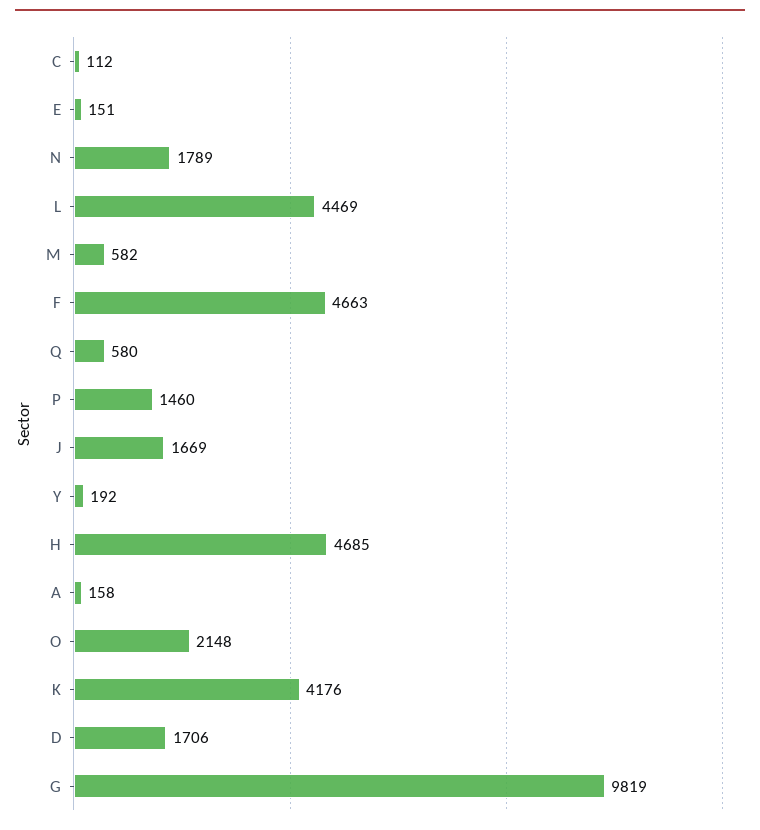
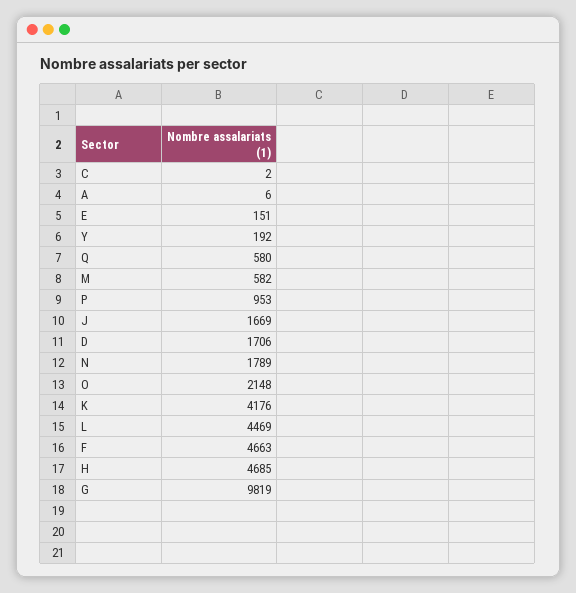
  {
-   "C": 112,
+   "C": 2,
    "E": 151,
    "N": 1789,
    "L": 4469,
    "M": 582,
    "F": 4663,
    "Q": 580,
-   "P": 1460,
+   "P": 953,
    "J": 1669,
    "Y": 192,
    "H": 4685,
-   "A": 158,
+   "A": 6,
    "O": 2148,
    "K": 4176,
    "D": 1706,
    "G": 9819
  }

